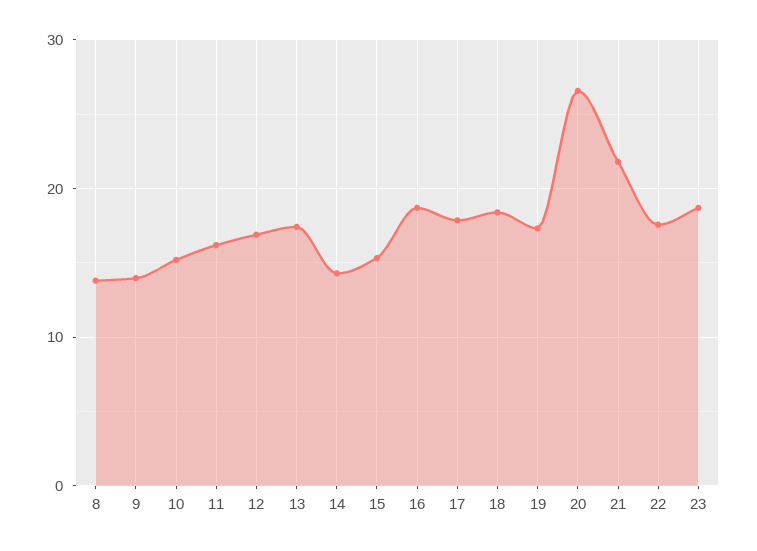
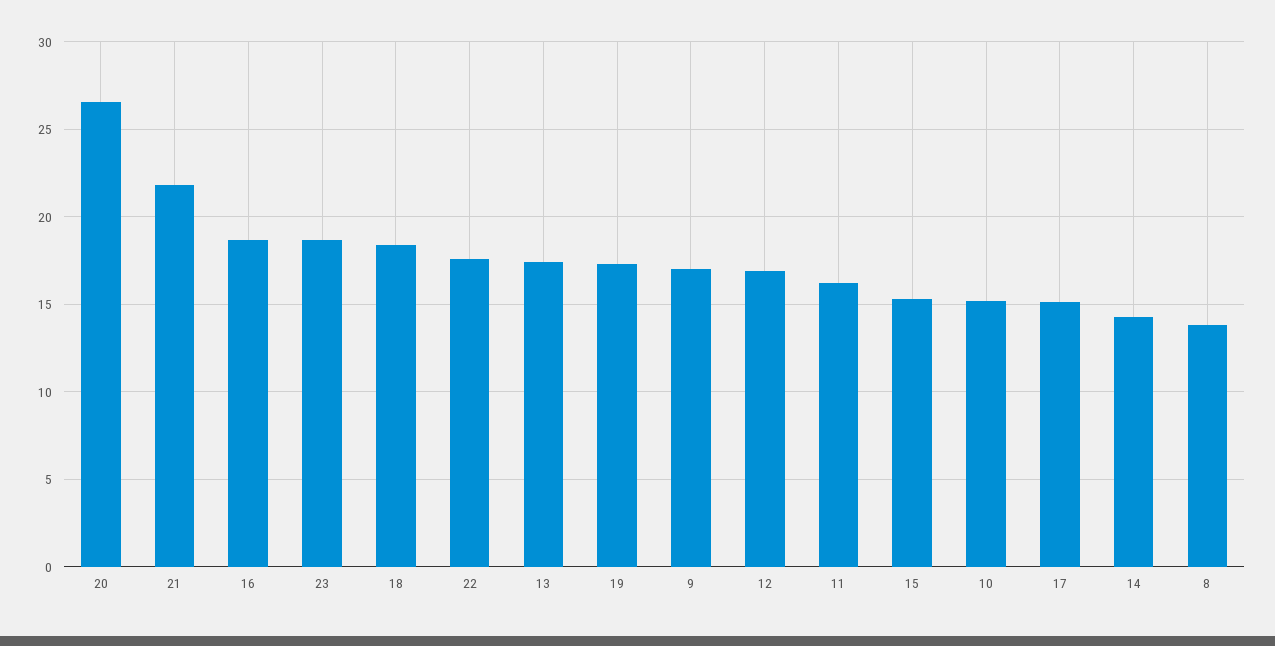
  {
    "8": 14,
-   "9": 14,
+   "9": 17,
    "10": 15,
    "11": 16,
    "12": 17,
    "13": 17.5,
    "14": 14.5,
    "15": 15.5,
    "16": 18.5,
-   "17": 18,
+   "17": 15,
    "18": 18.5,
    "19": 17.5,
    "20": 26.5,
    "21": 22,
    "22": 17.5,
    "23": 18.5
  }

